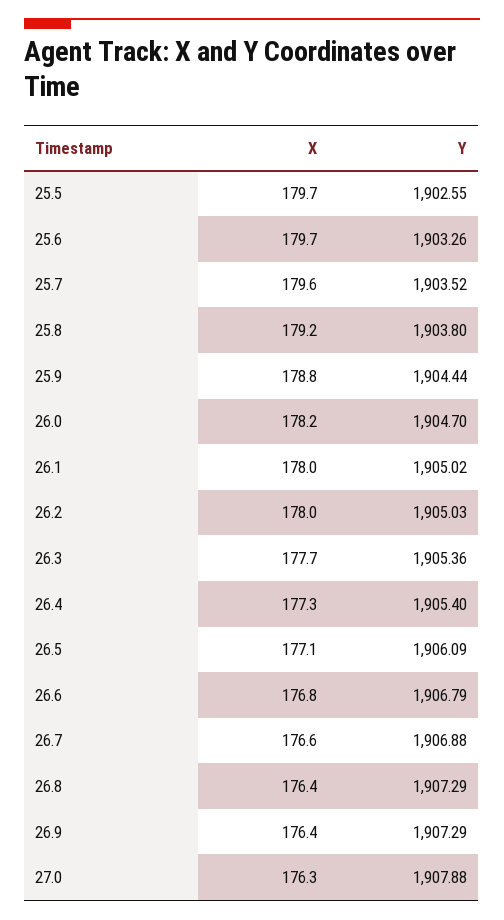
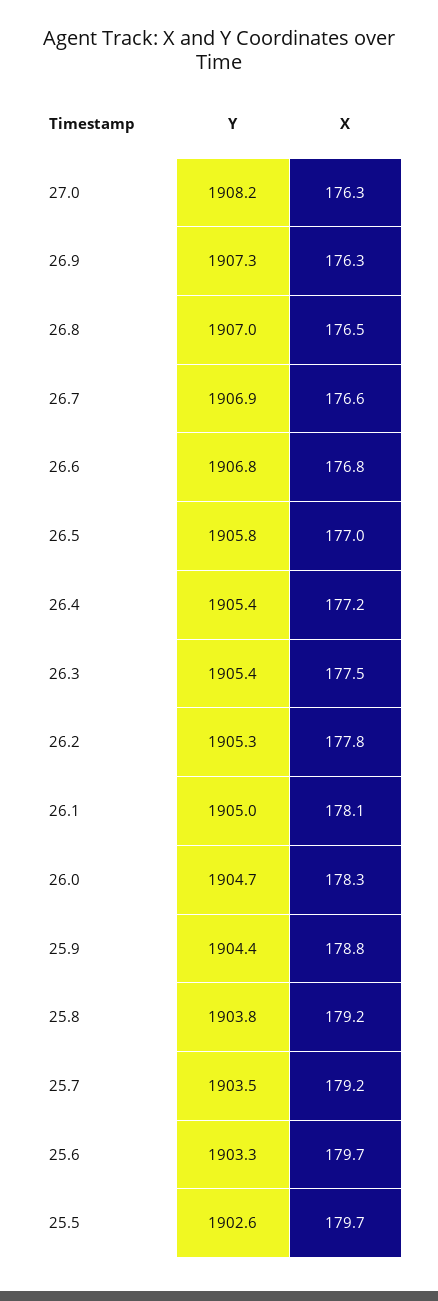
  {
    "X": {
      "25.5": 179.7,
      "25.6": 179.7,
-     "25.7": 179.6,
+     "25.7": 179.2,
      "25.8": 179.2,
      "25.9": 178.8,
-     "26.0": 178.2,
+     "26.0": 178.3,
-     "26.1": 178,
+     "26.1": 178.1,
-     "26.2": 178,
+     "26.2": 177.8,
-     "26.3": 177.7,
+     "26.3": 177.5,
-     "26.4": 177.3,
+     "26.4": 177.2,
-     "26.5": 177.1,
+     "26.5": 177,
      "26.6": 176.8,
      "26.7": 176.6,
-     "26.8": 176.4,
+     "26.8": 176.5,
-     "26.9": 176.4,
+     "26.9": 176.3,
      "27.0": 176.3
    },
    "Y": {
      "25.5": 1902.55,
      "25.6": 1903.26,
      "25.7": 1903.52,
      "25.8": 1903.8,
      "25.9": 1904.44,
      "26.0": 1904.7,
      "26.1": 1905.02,
-     "26.2": 1905.03,
+     "26.2": 1905.3,
      "26.3": 1905.36,
      "26.4": 1905.4,
-     "26.5": 1906.09,
+     "26.5": 1905.8,
      "26.6": 1906.79,
      "26.7": 1906.88,
-     "26.8": 1907.29,
+     "26.8": 1907,
      "26.9": 1907.29,
-     "27.0": 1907.88
+     "27.0": 1908.2
    }
  }

